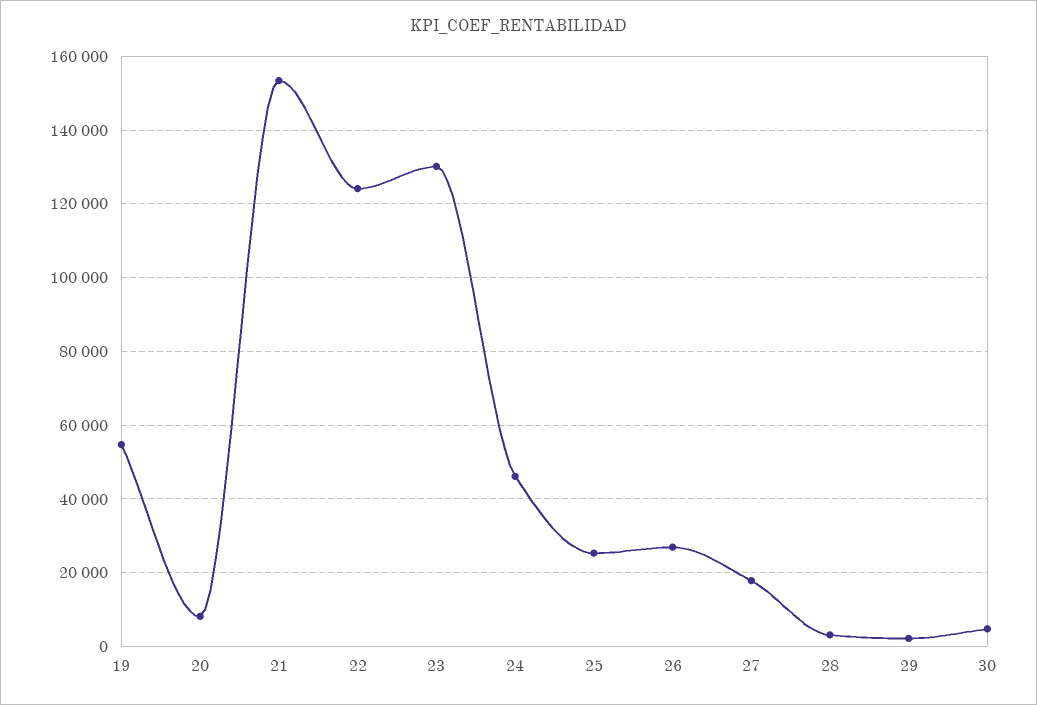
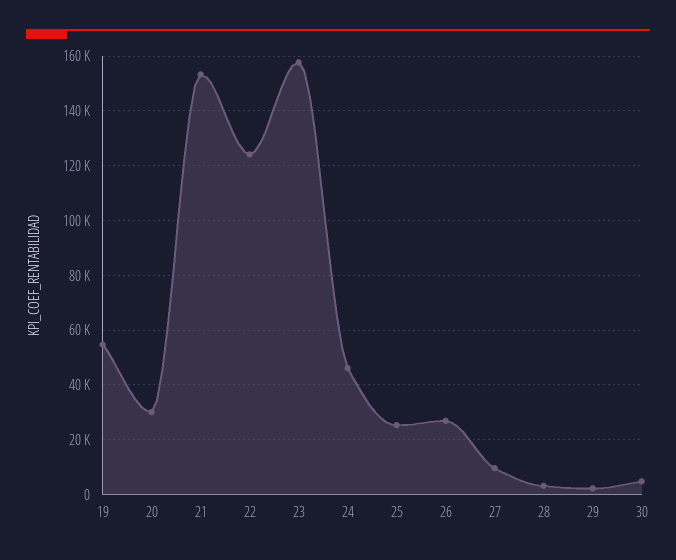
  {
    "19": 54000,
-   "20": 8000,
+   "20": 30000,
    "21": 154000,
    "22": 124000,
-   "23": 130000,
+   "23": 157500,
    "24": 46000,
    "25": 26000,
    "26": 26000,
-   "27": 18000,
+   "27": 10000,
    "28": 4000,
    "29": 2000,
    "30": 4000
  }

